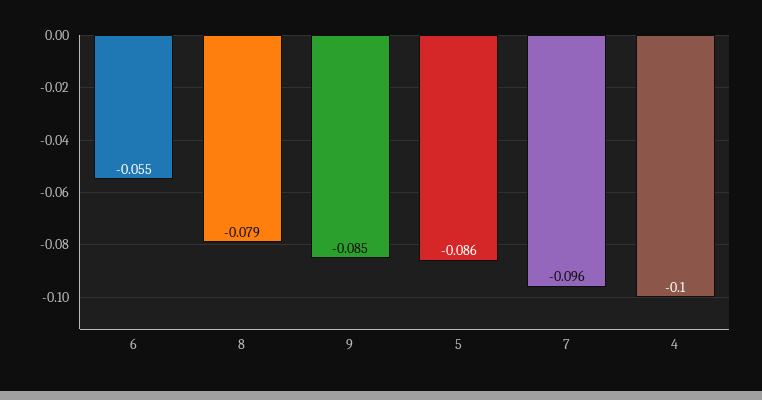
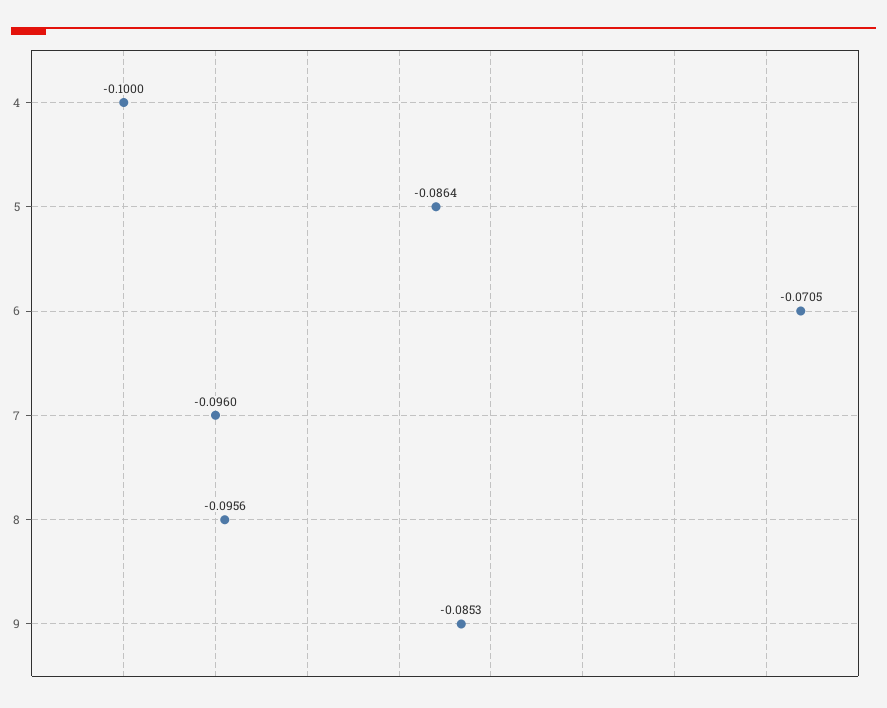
  {
-   "6": -0.055,
+   "6": -0.0705,
-   "8": -0.079,
+   "8": -0.0956,
    "9": -0.0853,
    "5": -0.0864,
    "7": -0.096,
    "4": -0.1
  }

